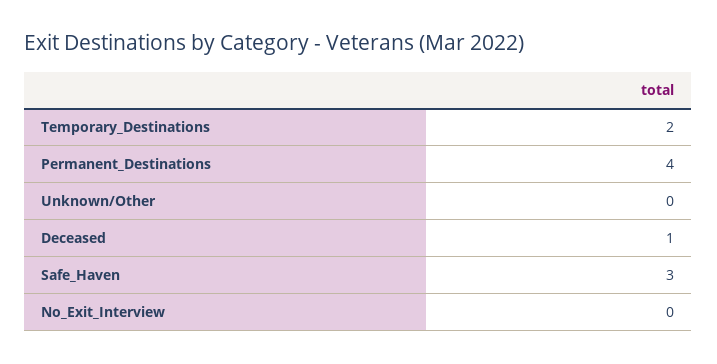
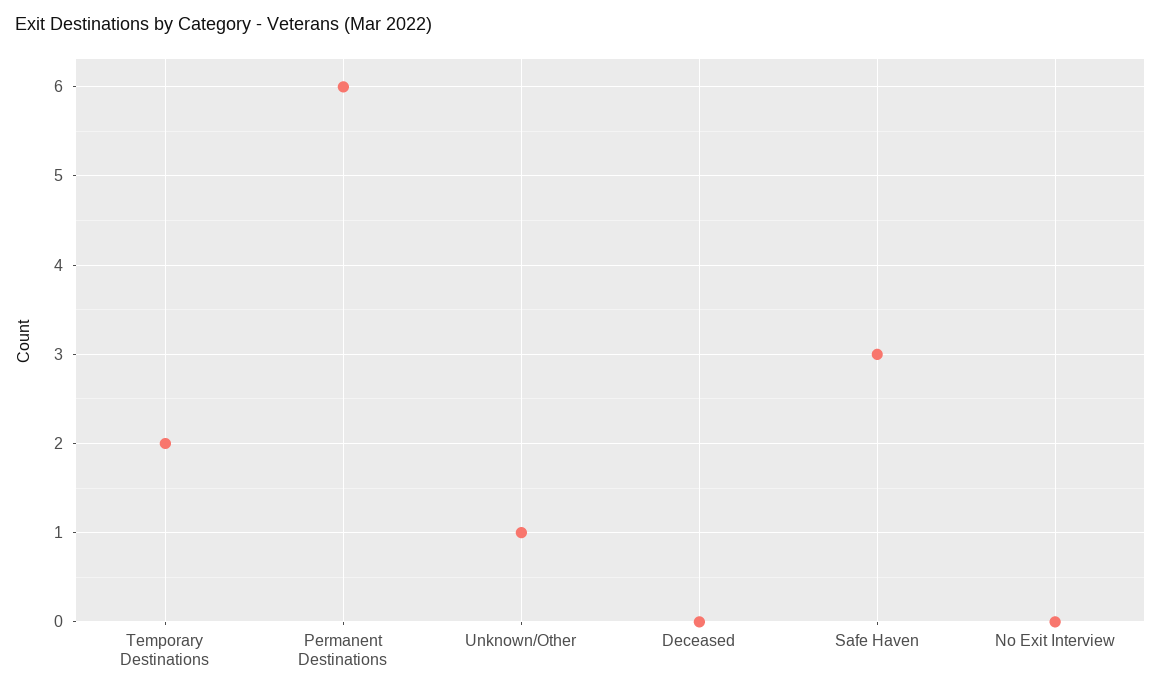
  {
    "Temporary_Destinations": 2,
-   "Permanent_Destinations": 4,
+   "Permanent_Destinations": 6,
-   "Unknown/Other": 0,
+   "Unknown/Other": 1,
-   "Deceased": 1,
+   "Deceased": 0,
    "Safe_Haven": 3,
    "No_Exit_Interview": 0
  }

